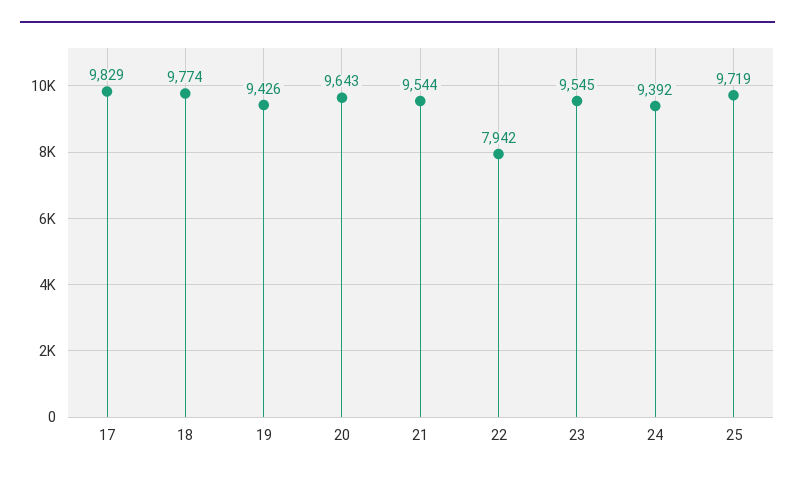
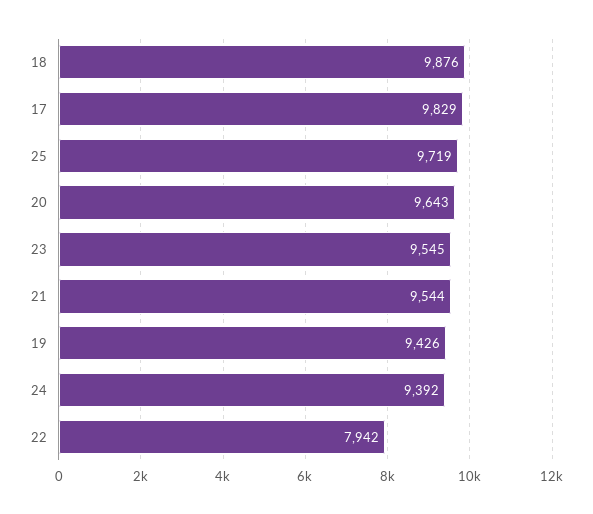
  {
    "17": 9829,
-   "18": 9774,
+   "18": 9876,
    "19": 9426,
    "20": 9643,
    "21": 9544,
    "22": 7942,
    "23": 9545,
    "24": 9392,
    "25": 9719
  }

